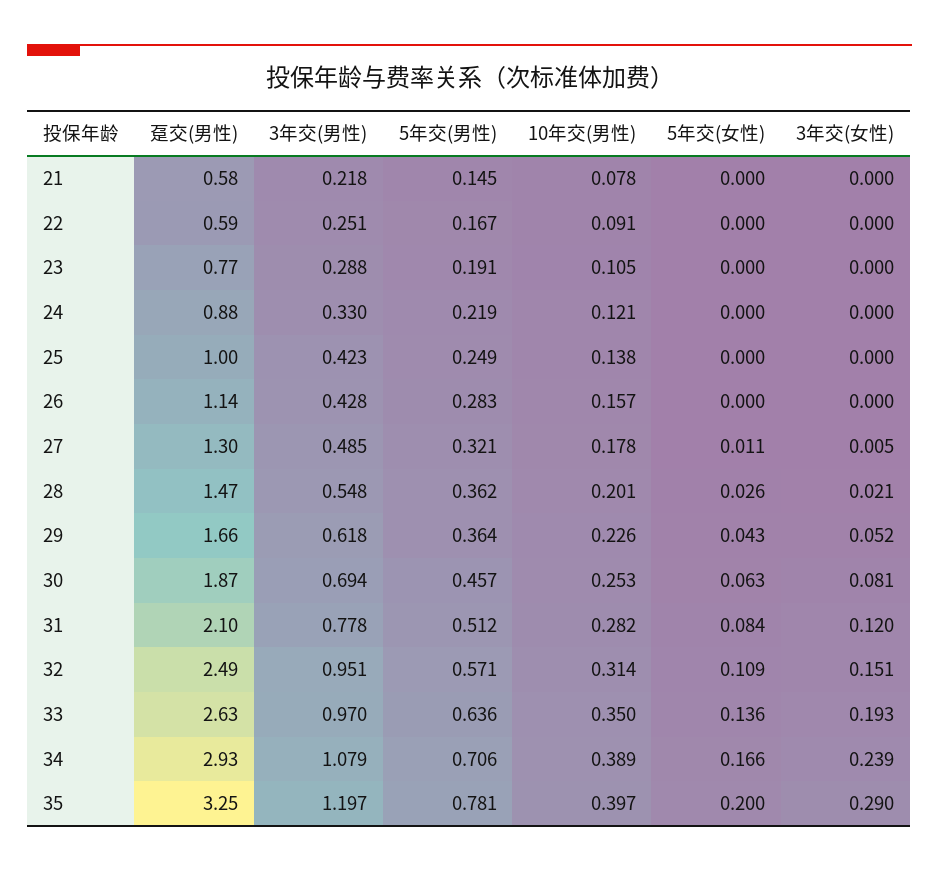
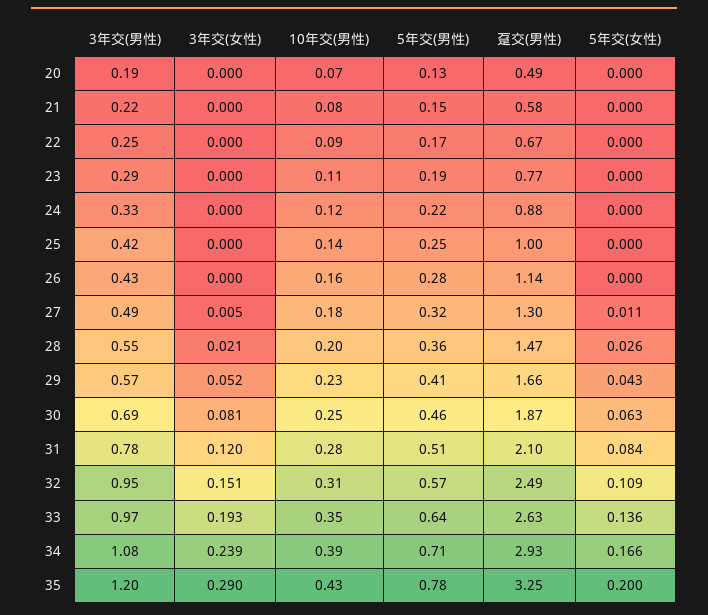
  {
    "趸交(男性)": {
      "21": 0.58,
-     "22": 0.59,
+     "22": 0.67,
      "23": 0.77,
      "24": 0.88,
      "25": 1,
      "26": 1.14,
      "27": 1.3,
      "28": 1.47,
      "29": 1.66,
      "30": 1.87,
      "31": 2.1,
      "32": 2.49,
      "33": 2.63,
      "34": 2.93,
-     "35": 3.25
+     "35": 3.25,
+     "20": 0.49
    },
    "3年交(男性)": {
      "21": 0.218,
      "22": 0.251,
      "23": 0.288,
      "24": 0.33,
      "25": 0.423,
      "26": 0.428,
      "27": 0.485,
      "28": 0.548,
-     "29": 0.618,
+     "29": 0.57,
      "30": 0.694,
      "31": 0.778,
      "32": 0.951,
      "33": 0.97,
      "34": 1.079,
-     "35": 1.197
+     "35": 1.197,
+     "20": 0.19
    },
    "5年交(男性)": {
      "21": 0.145,
      "22": 0.167,
      "23": 0.191,
      "24": 0.219,
      "25": 0.249,
      "26": 0.283,
      "27": 0.321,
      "28": 0.362,
-     "29": 0.364,
+     "29": 0.41,
      "30": 0.457,
      "31": 0.512,
      "32": 0.571,
      "33": 0.636,
      "34": 0.706,
-     "35": 0.781
+     "35": 0.781,
+     "20": 0.13
    },
    "10年交(男性)": {
      "21": 0.078,
      "22": 0.091,
      "23": 0.105,
      "24": 0.121,
      "25": 0.138,
      "26": 0.157,
      "27": 0.178,
      "28": 0.201,
      "29": 0.226,
      "30": 0.253,
      "31": 0.282,
      "32": 0.314,
      "33": 0.35,
      "34": 0.389,
-     "35": 0.397
+     "35": 0.43,
+     "20": 0.07
    },
    "5年交(女性)": {
      "21": 0,
      "22": 0,
      "23": 0,
      "24": 0,
      "25": 0,
      "26": 0,
      "27": 0.011,
      "28": 0.026,
      "29": 0.043,
      "30": 0.063,
      "31": 0.084,
      "32": 0.109,
      "33": 0.136,
      "34": 0.166,
-     "35": 0.2
+     "35": 0.2,
+     "20": 0
    },
    "3年交(女性)": {
      "21": 0,
      "22": 0,
      "23": 0,
      "24": 0,
      "25": 0,
      "26": 0,
      "27": 0.005,
      "28": 0.021,
      "29": 0.052,
      "30": 0.081,
      "31": 0.12,
      "32": 0.151,
      "33": 0.193,
      "34": 0.239,
-     "35": 0.29
+     "35": 0.29,
+     "20": 0
    }
  }

